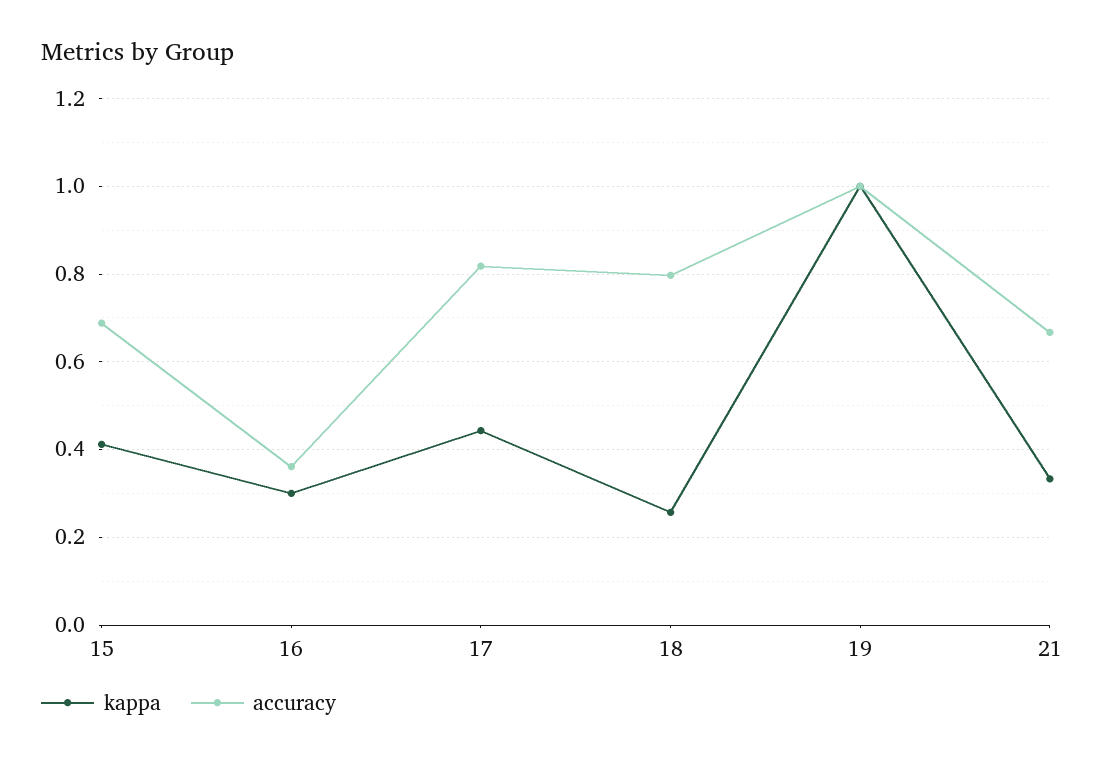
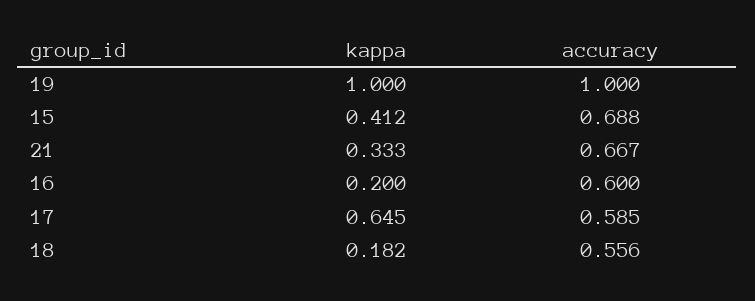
  {
    "kappa": {
      "15": 0.412,
-     "16": 0.3,
+     "16": 0.2,
-     "17": 0.44,
+     "17": 0.645,
-     "18": 0.26,
+     "18": 0.182,
      "19": 1,
      "21": 0.333
    },
    "accuracy": {
      "15": 0.688,
-     "16": 0.36,
+     "16": 0.6,
-     "17": 0.82,
+     "17": 0.585,
-     "18": 0.8,
+     "18": 0.556,
      "19": 1,
      "21": 0.667
    }
  }

